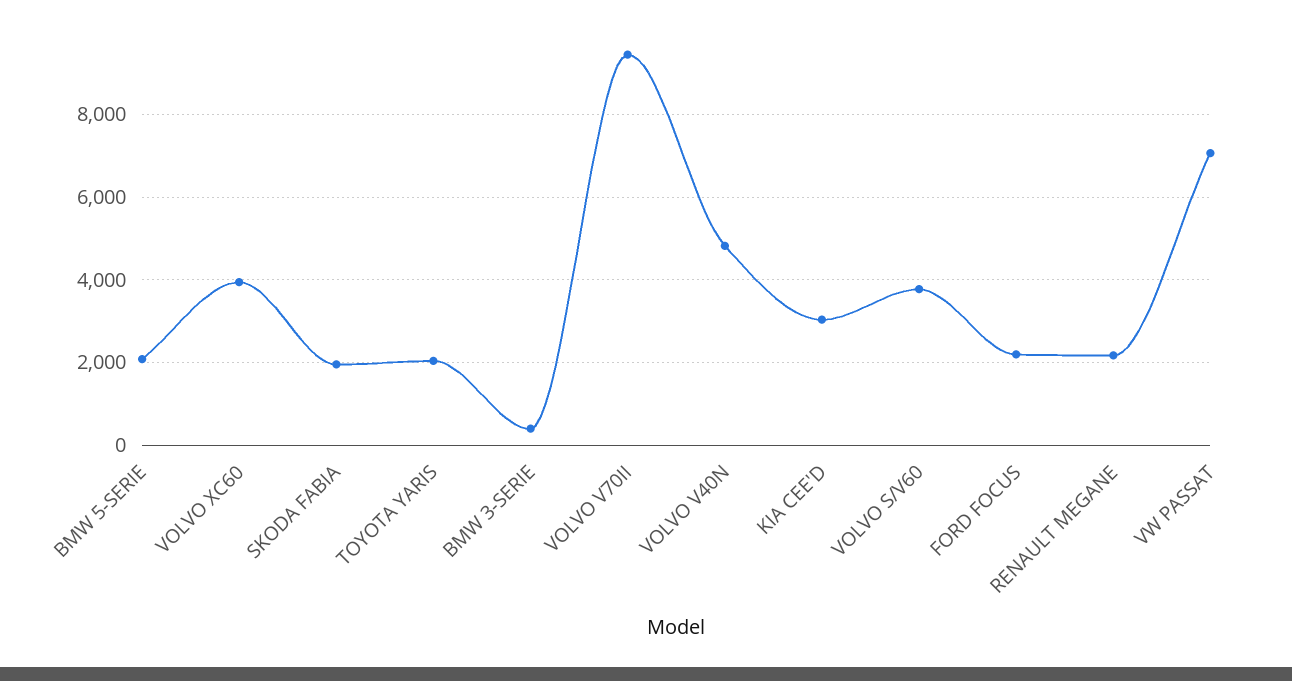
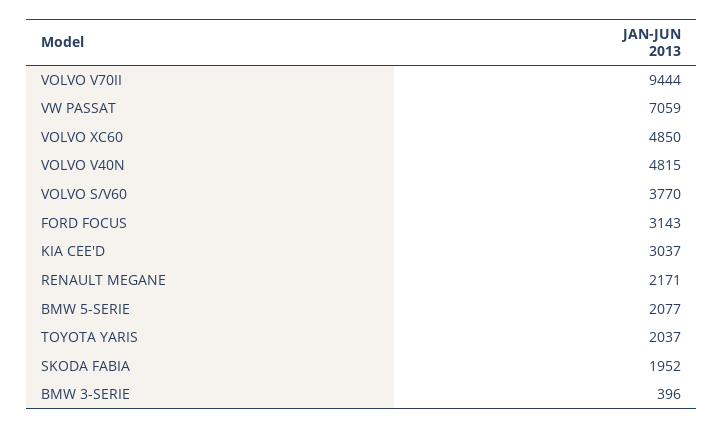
  {
    "BMW 5-SERIE": 2077,
-   "VOLVO XC60": 4000,
+   "VOLVO XC60": 4850,
    "SKODA FABIA": 1952,
    "TOYOTA YARIS": 2037,
    "BMW 3-SERIE": 396,
    "VOLVO V70II": 9444,
    "VOLVO V40N": 4815,
    "KIA CEE'D": 3037,
    "VOLVO S/V60": 3770,
-   "FORD FOCUS": 2200,
+   "FORD FOCUS": 3143,
    "RENAULT MEGANE": 2171,
    "VW PASSAT": 7059
  }

